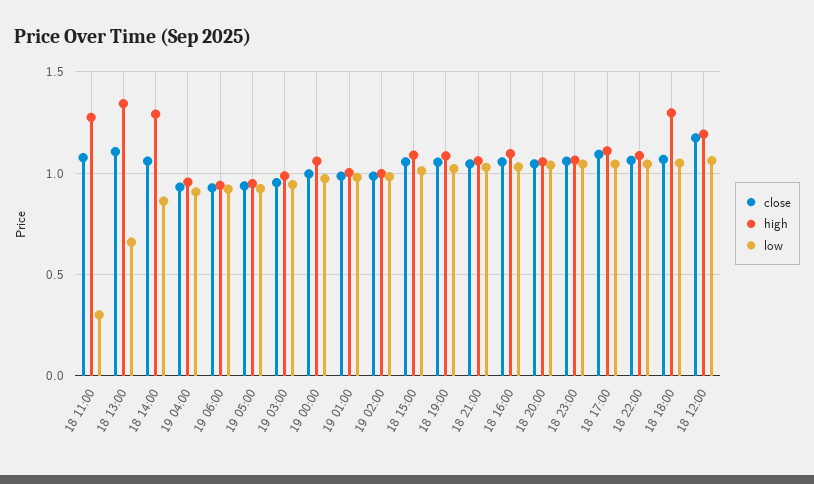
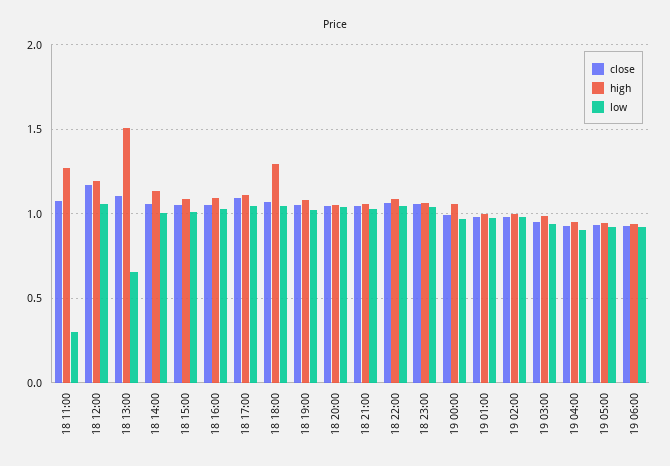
  {
    "close": {
      "18 11:00": 1.1,
      "18 13:00": 1.1,
      "18 14:00": 1.05,
      "19 04:00": 0.95,
      "19 06:00": 0.95,
      "19 05:00": 0.95,
      "19 03:00": 0.95,
      "19 00:00": 1,
      "19 01:00": 1,
      "19 02:00": 1,
      "18 15:00": 1.05,
      "18 19:00": 1.05,
      "18 21:00": 1.05,
      "18 16:00": 1.05,
      "18 20:00": 1.05,
      "18 23:00": 1.05,
      "18 17:00": 1.1,
      "18 22:00": 1.05,
      "18 18:00": 1.05,
      "18 12:00": 1.15
    },
    "high": {
      "18 11:00": 1.3,
-     "18 13:00": 1.35,
+     "18 13:00": 1.5,
-     "18 14:00": 1.3,
+     "18 14:00": 1.15,
      "19 04:00": 0.95,
      "19 06:00": 0.95,
      "19 05:00": 0.95,
      "19 03:00": 1,
      "19 00:00": 1.05,
      "19 01:00": 1,
      "19 02:00": 1,
      "18 15:00": 1.1,
      "18 19:00": 1.1,
      "18 21:00": 1.05,
      "18 16:00": 1.1,
      "18 20:00": 1.05,
      "18 23:00": 1.05,
      "18 17:00": 1.1,
      "18 22:00": 1.1,
      "18 18:00": 1.3,
      "18 12:00": 1.2
    },
    "low": {
      "18 11:00": 0.3,
      "18 13:00": 0.65,
-     "18 14:00": 0.85,
+     "18 14:00": 1,
      "19 04:00": 0.9,
      "19 06:00": 0.9,
      "19 05:00": 0.9,
      "19 03:00": 0.95,
      "19 00:00": 0.95,
      "19 01:00": 1,
      "19 02:00": 1,
      "18 15:00": 1,
      "18 19:00": 1,
      "18 21:00": 1.05,
      "18 16:00": 1.05,
      "18 20:00": 1.05,
      "18 23:00": 1.05,
      "18 17:00": 1.05,
      "18 22:00": 1.05,
      "18 18:00": 1.05,
      "18 12:00": 1.05
    }
  }

